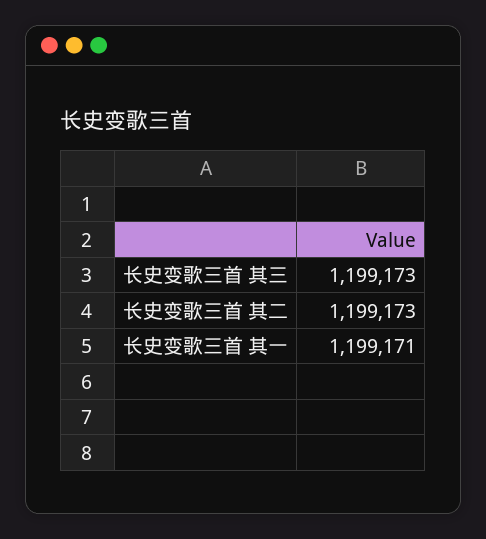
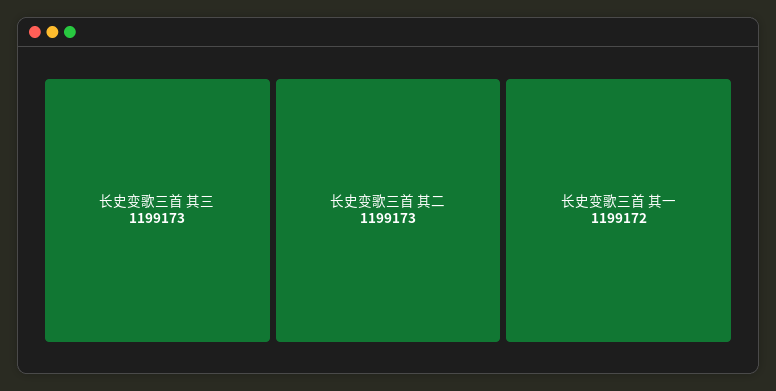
  {
    "长史变歌三首 其三": 1199173,
    "长史变歌三首 其二": 1199173,
-   "长史变歌三首 其一": 1199171
+   "长史变歌三首 其一": 1199172
  }

